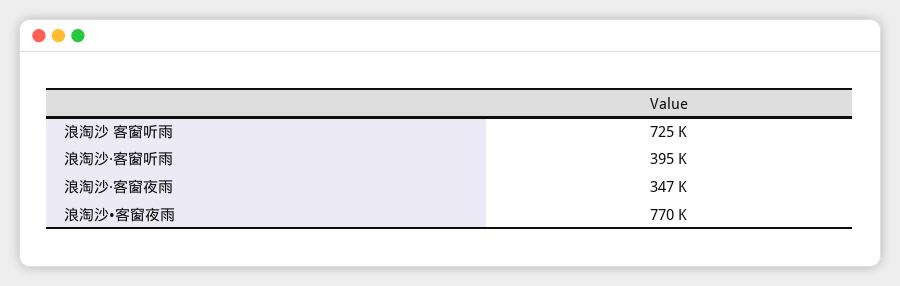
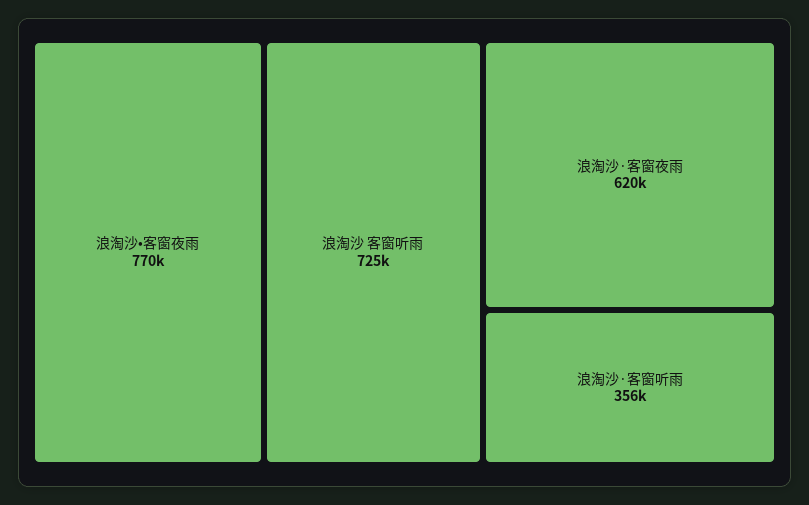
  {
    "浪淘沙 客窗听雨": 725000,
-   "浪淘沙·客窗听雨": 395000,
+   "浪淘沙·客窗听雨": 356000,
-   "浪淘沙·客窗夜雨": 347000,
+   "浪淘沙·客窗夜雨": 620000,
    "浪淘沙•客窗夜雨": 770000
  }

